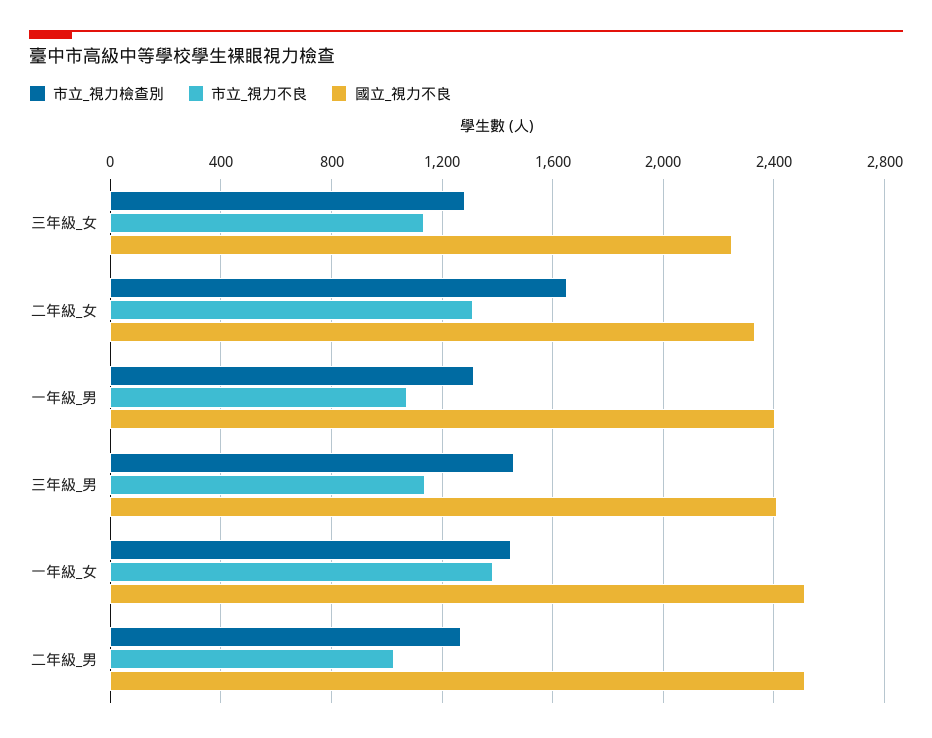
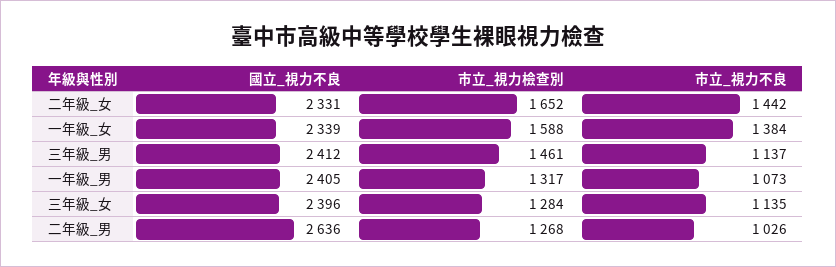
  {
    "市立_視力檢查別": {
      "三年級_女": 1284,
      "二年級_女": 1652,
      "一年級_男": 1317,
      "三年級_男": 1461,
-     "一年級_女": 1450,
+     "一年級_女": 1588,
      "二年級_男": 1268
    },
    "市立_視力不良": {
      "三年級_女": 1135,
-     "二年級_女": 1300,
+     "二年級_女": 1442,
      "一年級_男": 1073,
      "三年級_男": 1137,
      "一年級_女": 1384,
      "二年級_男": 1026
    },
    "國立_視力不良": {
-     "三年級_女": 2250,
+     "三年級_女": 2396,
      "二年級_女": 2331,
      "一年級_男": 2405,
      "三年級_男": 2412,
-     "一年級_女": 2500,
+     "一年級_女": 2339,
-     "二年級_男": 2500
+     "二年級_男": 2636
    }
  }

